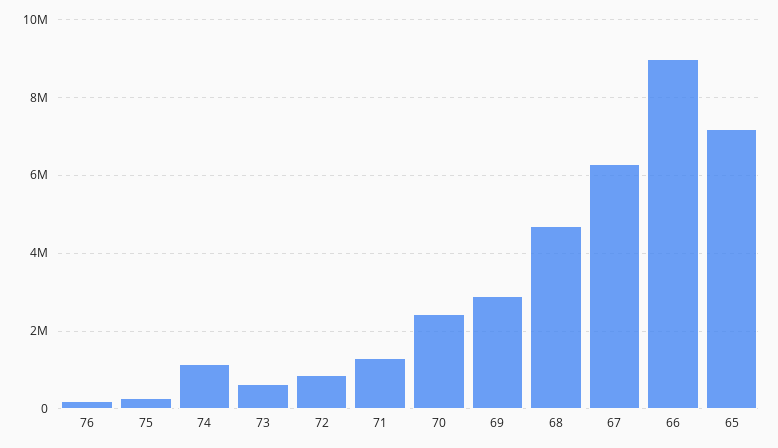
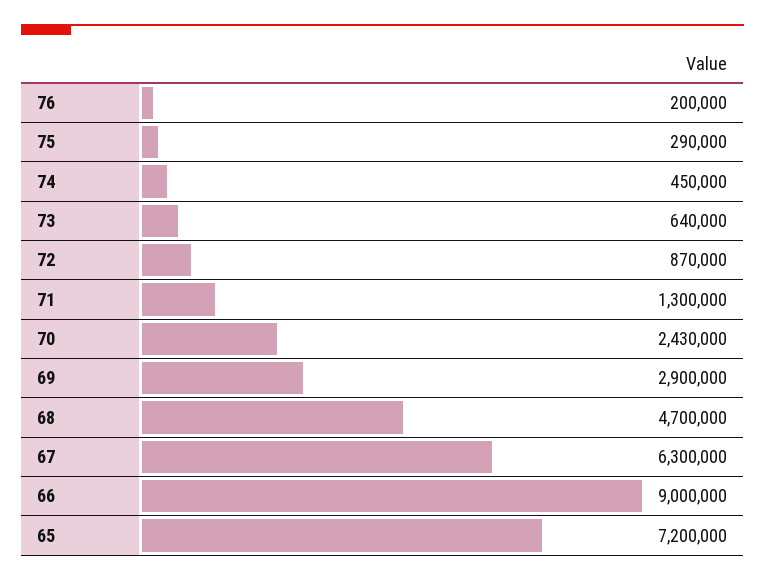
  {
    "76": 200000,
    "75": 290000,
-   "74": 1200000,
+   "74": 450000,
    "73": 640000,
    "72": 870000,
    "71": 1300000,
    "70": 2430000,
    "69": 2900000,
    "68": 4700000,
    "67": 6300000,
    "66": 9000000,
    "65": 7200000
  }

